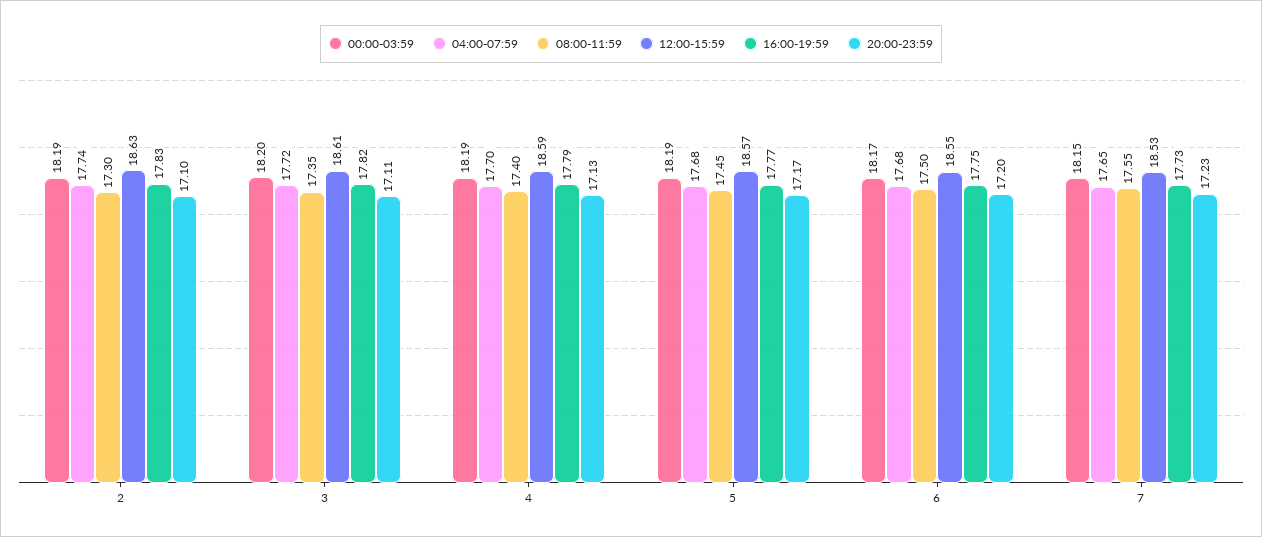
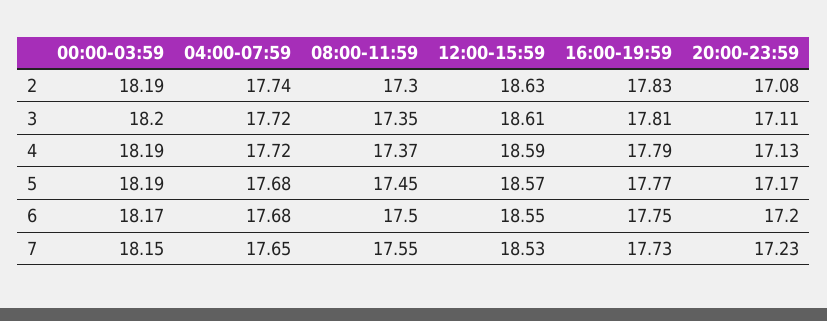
  {
    "00:00-03:59": {
      "2": 18.19,
      "3": 18.2,
      "4": 18.19,
      "5": 18.19,
      "6": 18.17,
      "7": 18.15
    },
    "04:00-07:59": {
      "2": 17.74,
      "3": 17.72,
-     "4": 17.7,
+     "4": 17.72,
      "5": 17.68,
      "6": 17.68,
      "7": 17.65
    },
    "08:00-11:59": {
      "2": 17.3,
      "3": 17.35,
-     "4": 17.4,
+     "4": 17.37,
      "5": 17.45,
      "6": 17.5,
      "7": 17.55
    },
    "12:00-15:59": {
      "2": 18.63,
      "3": 18.61,
      "4": 18.59,
      "5": 18.57,
      "6": 18.55,
      "7": 18.53
    },
    "16:00-19:59": {
      "2": 17.83,
-     "3": 17.82,
+     "3": 17.81,
      "4": 17.79,
      "5": 17.77,
      "6": 17.75,
      "7": 17.73
    },
    "20:00-23:59": {
-     "2": 17.1,
+     "2": 17.08,
      "3": 17.11,
      "4": 17.13,
      "5": 17.17,
      "6": 17.2,
      "7": 17.23
    }
  }

